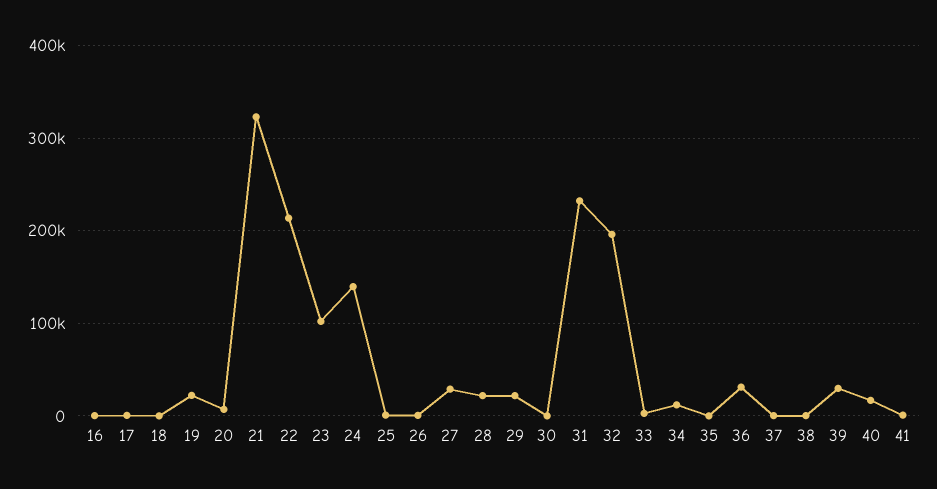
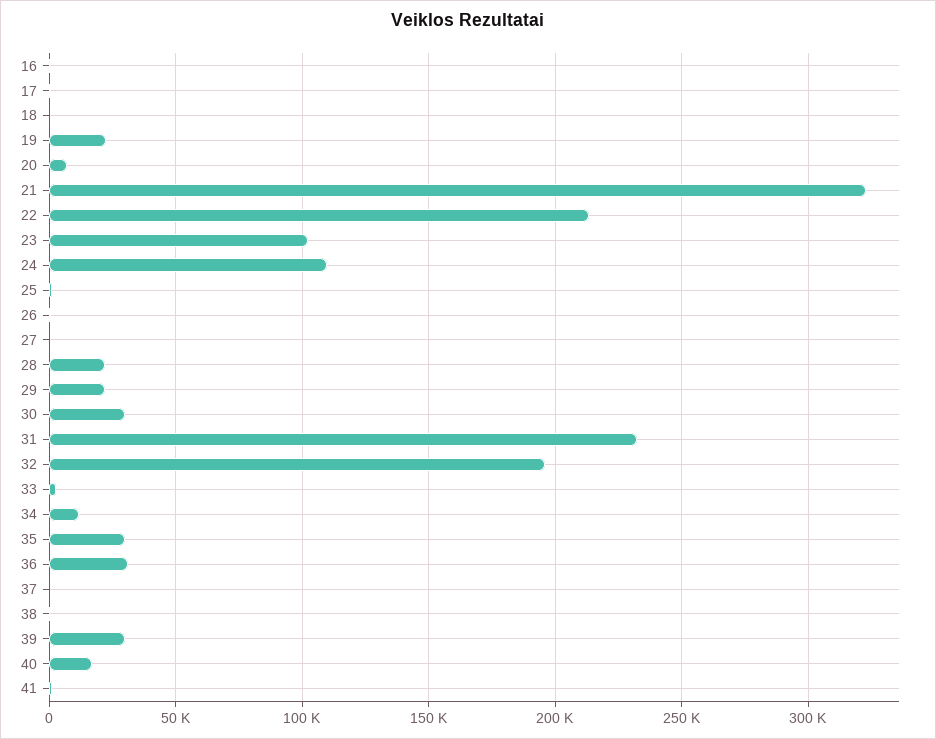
  {
    "16": 0,
    "17": 0,
    "18": 0,
    "19": 20000,
    "20": 5000,
    "21": 325000,
    "22": 215000,
    "23": 100000,
-   "24": 140000,
+   "24": 110000,
    "25": 0,
    "26": 0,
-   "27": 30000,
+   "27": 0,
    "28": 20000,
    "29": 20000,
-   "30": 0,
+   "30": 30000,
    "31": 230000,
    "32": 195000,
    "33": 5000,
    "34": 10000,
-   "35": 0,
+   "35": 30000,
    "36": 30000,
    "37": 0,
    "38": 0,
    "39": 30000,
    "40": 15000,
    "41": 0
  }

